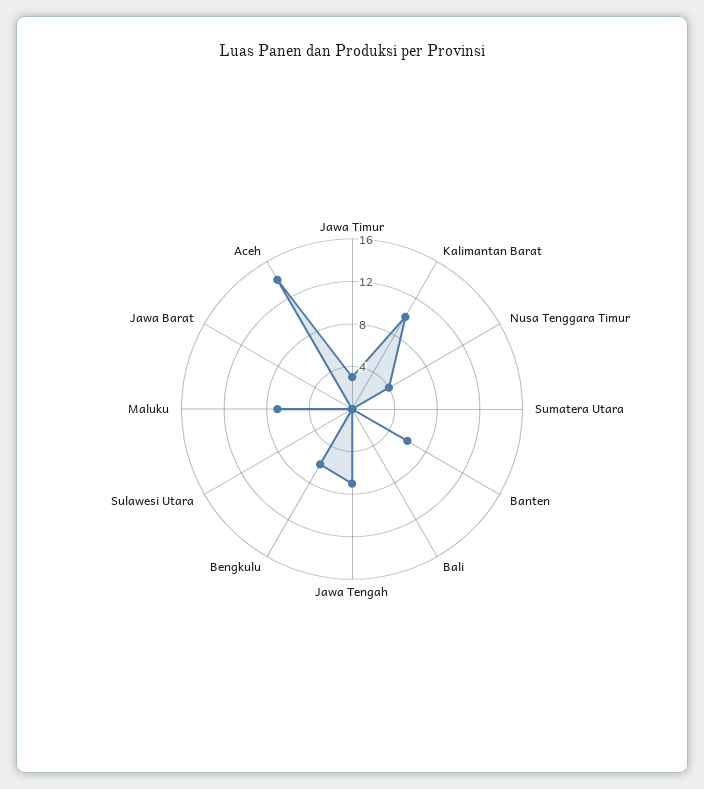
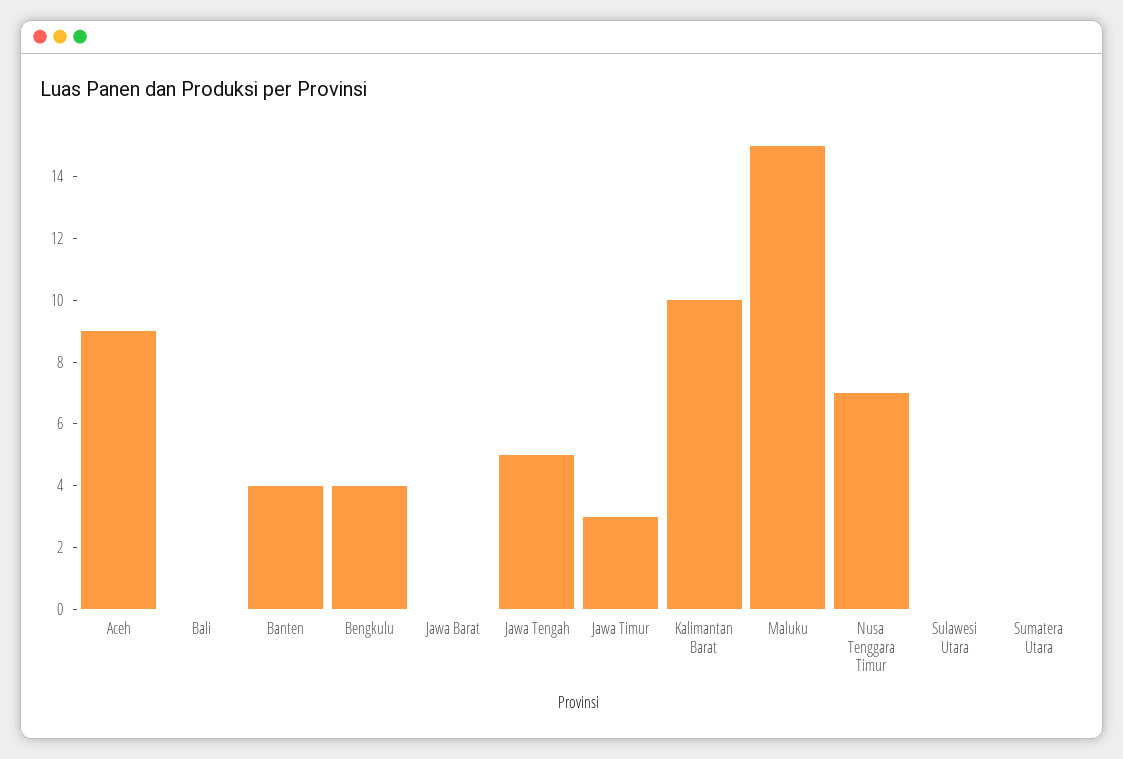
  {
    "Jawa Timur": 3,
    "Kalimantan Barat": 10,
-   "Nusa Tenggara Timur": 4,
+   "Nusa Tenggara Timur": 7,
    "Sumatera Utara": 0,
-   "Banten": 6,
+   "Banten": 4,
    "Bali": 0,
-   "Jawa Tengah": 7,
+   "Jawa Tengah": 5,
-   "Bengkulu": 6,
+   "Bengkulu": 4,
    "Sulawesi Utara": 0,
-   "Maluku": 7,
+   "Maluku": 15,
    "Jawa Barat": 0,
-   "Aceh": 14
+   "Aceh": 9
  }

